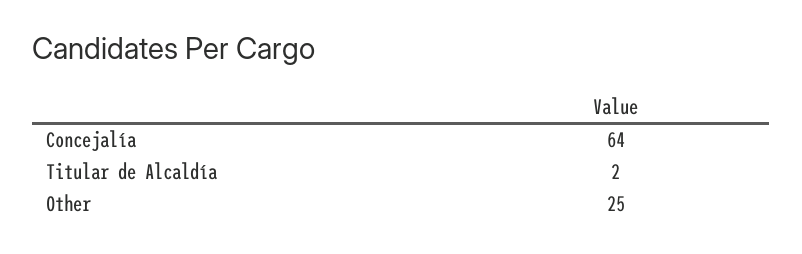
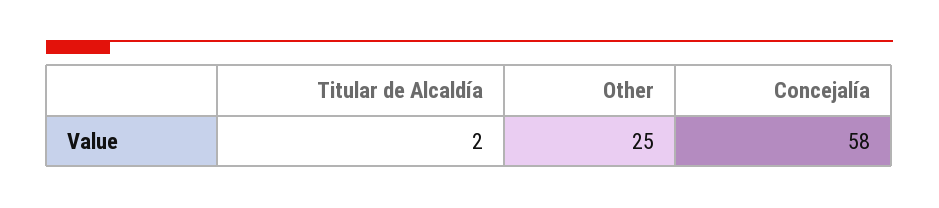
  {
-   "Concejalía": 64,
+   "Concejalía": 58,
    "Titular de Alcaldía": 2,
    "Other": 25
  }

